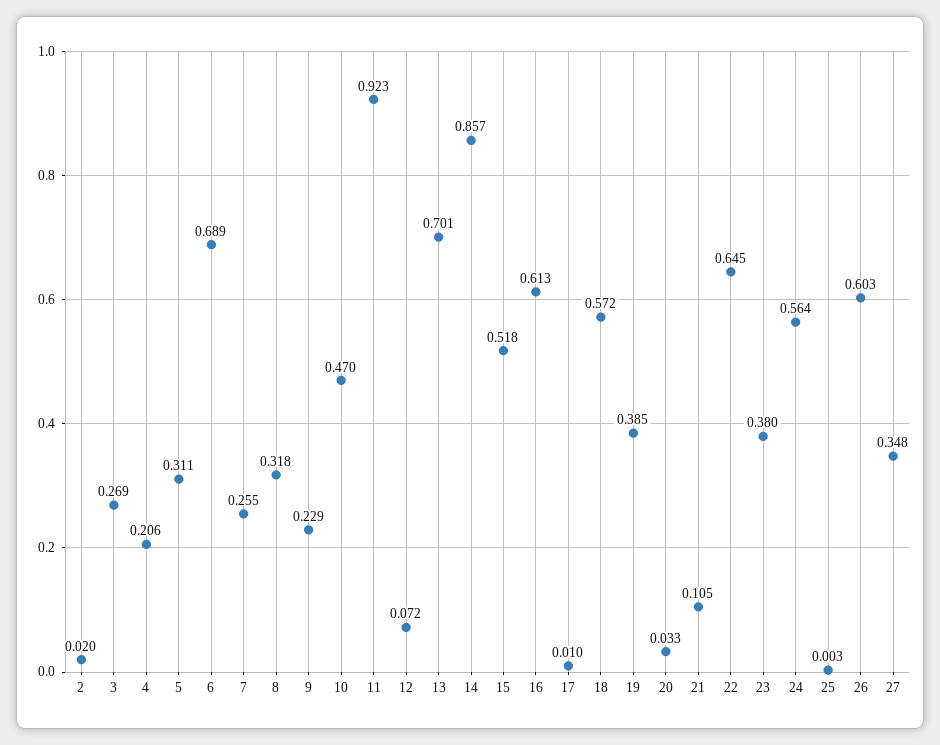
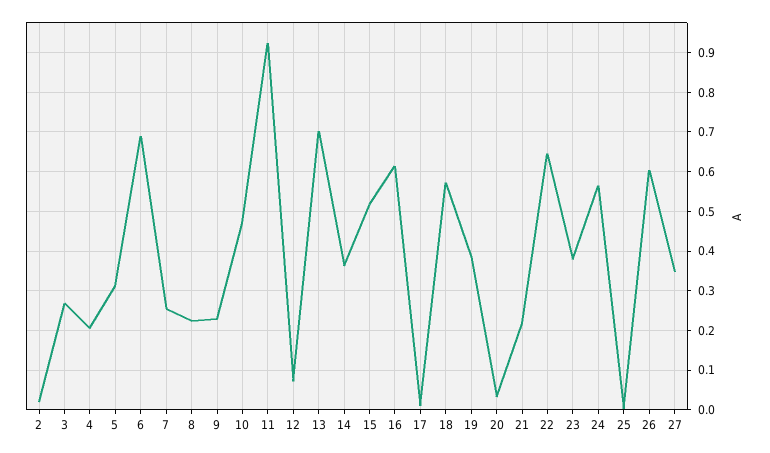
  {
    "2": 0.02,
    "3": 0.269,
    "4": 0.206,
    "5": 0.311,
    "6": 0.689,
    "7": 0.255,
-   "8": 0.318,
+   "8": 0.22,
    "9": 0.229,
    "10": 0.47,
    "11": 0.923,
    "12": 0.072,
    "13": 0.701,
-   "14": 0.857,
+   "14": 0.36,
    "15": 0.518,
    "16": 0.613,
    "17": 0.01,
    "18": 0.572,
    "19": 0.385,
    "20": 0.033,
-   "21": 0.105,
+   "21": 0.22,
    "22": 0.645,
    "23": 0.38,
    "24": 0.564,
    "25": 0.003,
    "26": 0.603,
    "27": 0.348
  }

